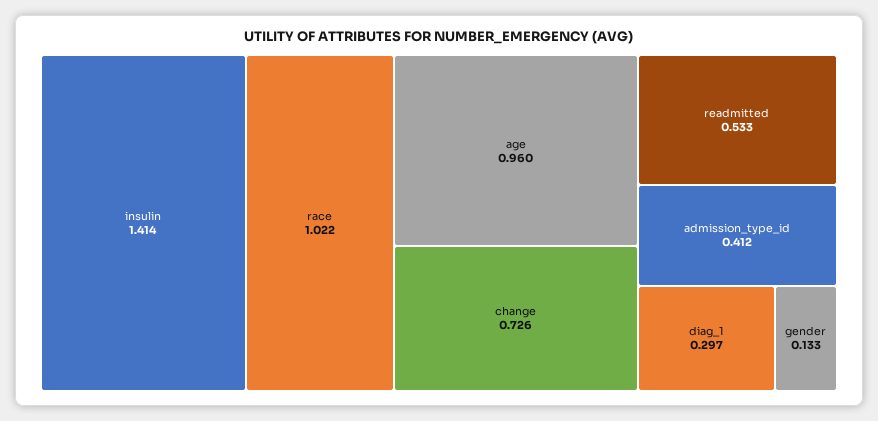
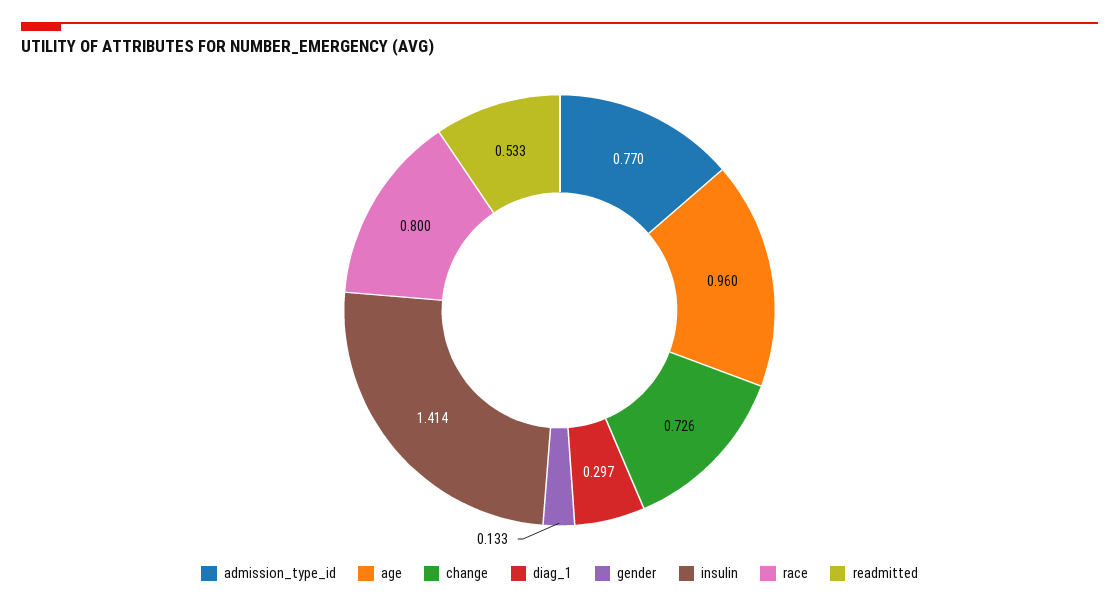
  {
    "insulin": 1.414,
-   "race": 1.022,
+   "race": 0.8,
    "age": 0.96,
    "change": 0.726,
    "readmitted": 0.533,
-   "admission_type_id": 0.412,
+   "admission_type_id": 0.77,
    "diag_1": 0.297,
    "gender": 0.133
  }

